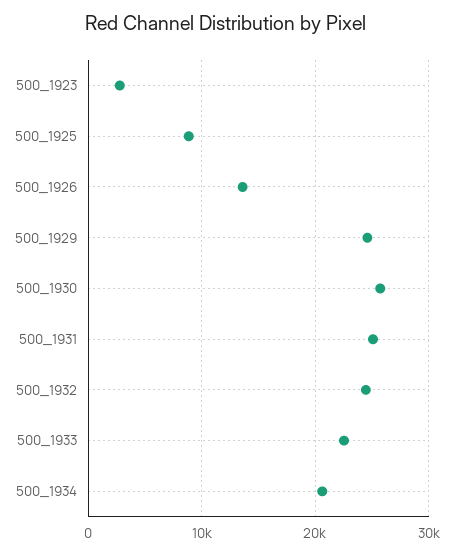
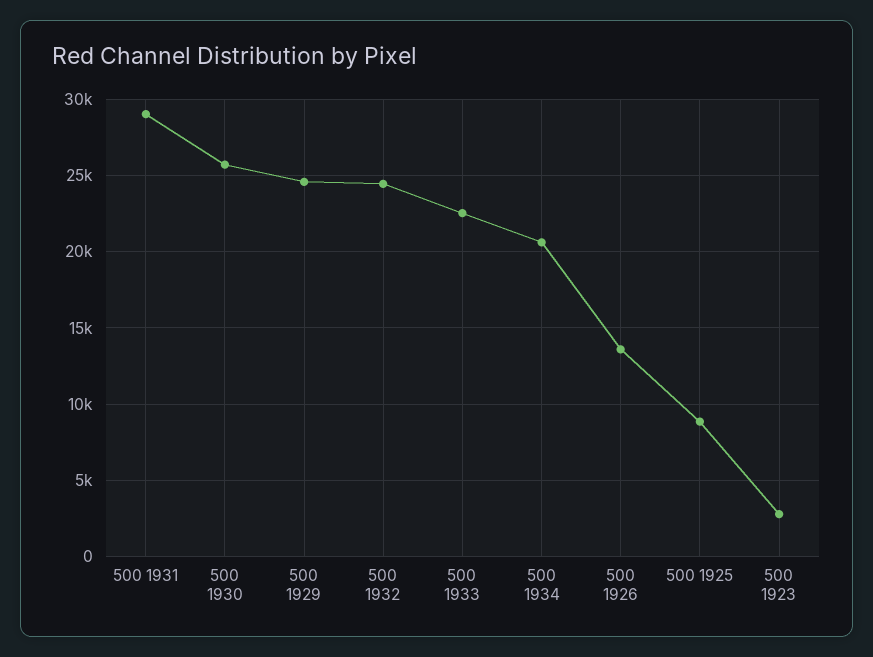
  {
    "500_1923": 3000,
    "500_1925": 9000,
    "500_1926": 13500,
    "500_1929": 24500,
    "500_1930": 25500,
-   "500_1931": 25000,
+   "500_1931": 29000,
    "500_1932": 24500,
    "500_1933": 22500,
    "500_1934": 20500
  }

